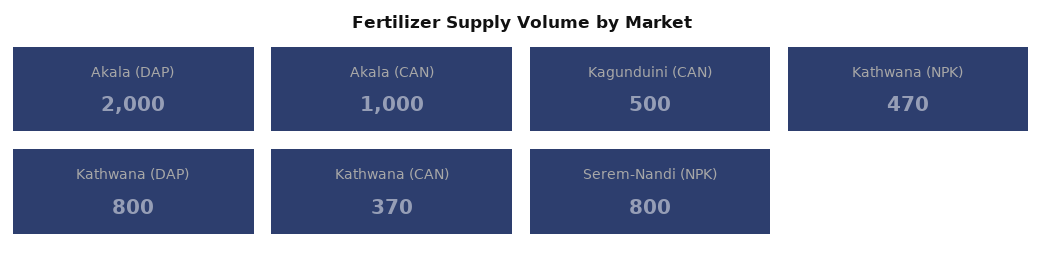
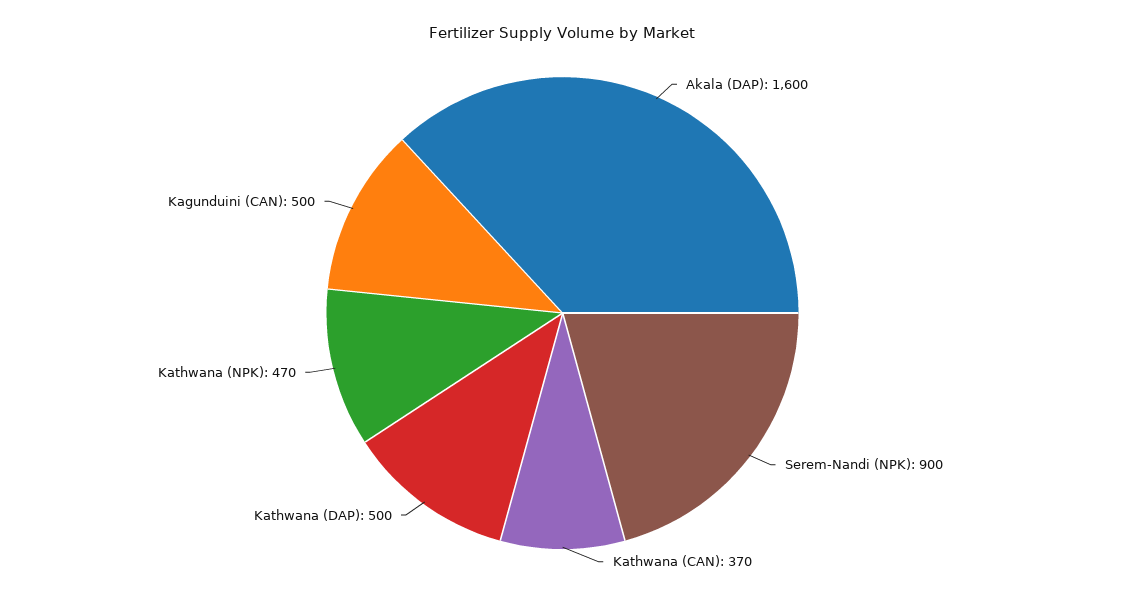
  {
-   "Akala (DAP)": 2000,
+   "Akala (DAP)": 1600,
-   "Akala (CAN)": 1000,
    "Kagunduini (CAN)": 500,
    "Kathwana (NPK)": 470,
-   "Kathwana (DAP)": 800,
+   "Kathwana (DAP)": 500,
    "Kathwana (CAN)": 370,
-   "Serem-Nandi (NPK)": 800
+   "Serem-Nandi (NPK)": 900
  }

